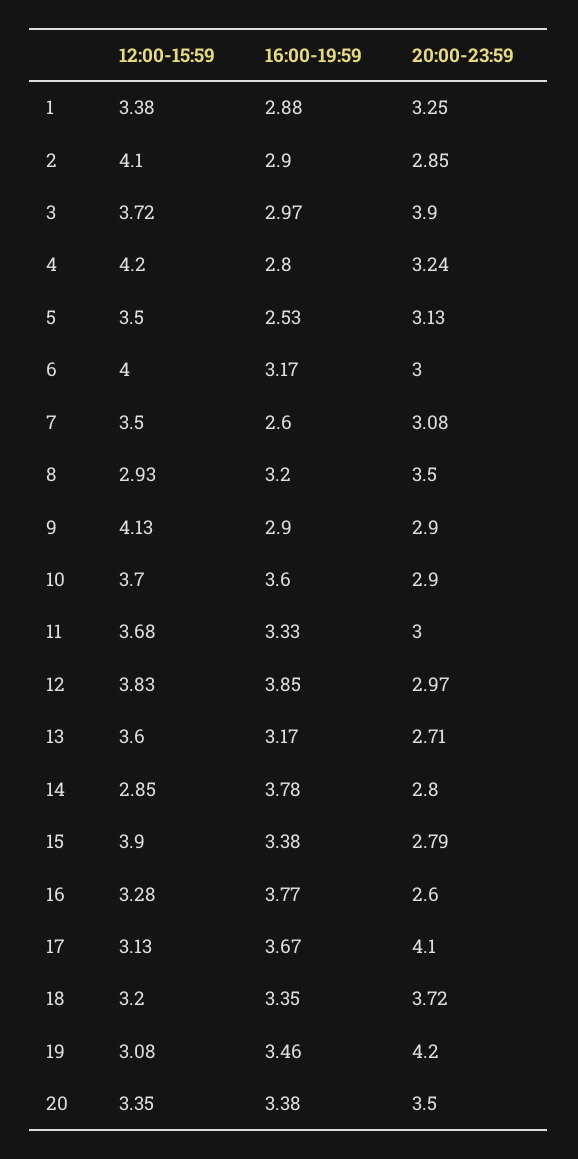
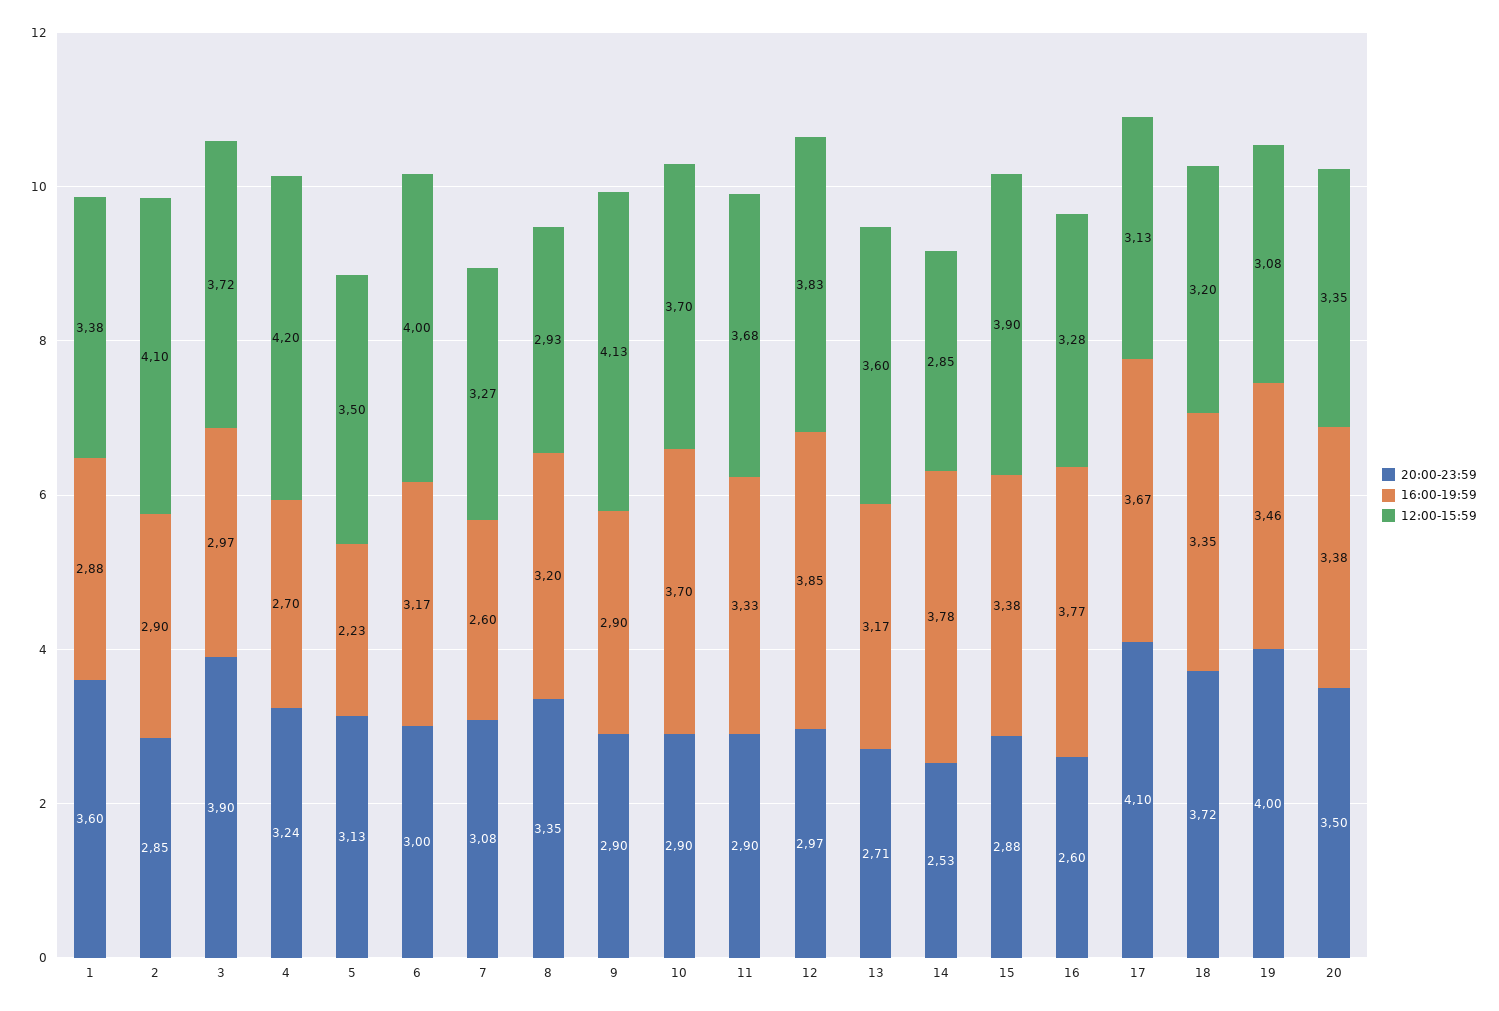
  {
    "12:00-15:59": {
      "1": 3.38,
      "2": 4.1,
      "3": 3.72,
      "4": 4.2,
      "5": 3.5,
      "6": 4,
-     "7": 3.5,
+     "7": 3.27,
      "8": 2.93,
      "9": 4.13,
      "10": 3.7,
      "11": 3.68,
      "12": 3.83,
      "13": 3.6,
      "14": 2.85,
      "15": 3.9,
      "16": 3.28,
      "17": 3.13,
      "18": 3.2,
      "19": 3.08,
      "20": 3.35
    },
    "16:00-19:59": {
      "1": 2.88,
      "2": 2.9,
      "3": 2.97,
-     "4": 2.8,
+     "4": 2.7,
-     "5": 2.53,
+     "5": 2.23,
      "6": 3.17,
      "7": 2.6,
      "8": 3.2,
      "9": 2.9,
-     "10": 3.6,
+     "10": 3.7,
      "11": 3.33,
      "12": 3.85,
      "13": 3.17,
      "14": 3.78,
      "15": 3.38,
      "16": 3.77,
      "17": 3.67,
      "18": 3.35,
      "19": 3.46,
      "20": 3.38
    },
    "20:00-23:59": {
-     "1": 3.25,
+     "1": 3.6,
      "2": 2.85,
      "3": 3.9,
      "4": 3.24,
      "5": 3.13,
      "6": 3,
      "7": 3.08,
-     "8": 3.5,
+     "8": 3.35,
      "9": 2.9,
      "10": 2.9,
-     "11": 3,
+     "11": 2.9,
      "12": 2.97,
      "13": 2.71,
-     "14": 2.8,
+     "14": 2.53,
-     "15": 2.79,
+     "15": 2.88,
      "16": 2.6,
      "17": 4.1,
      "18": 3.72,
-     "19": 4.2,
+     "19": 4,
      "20": 3.5
    }
  }

